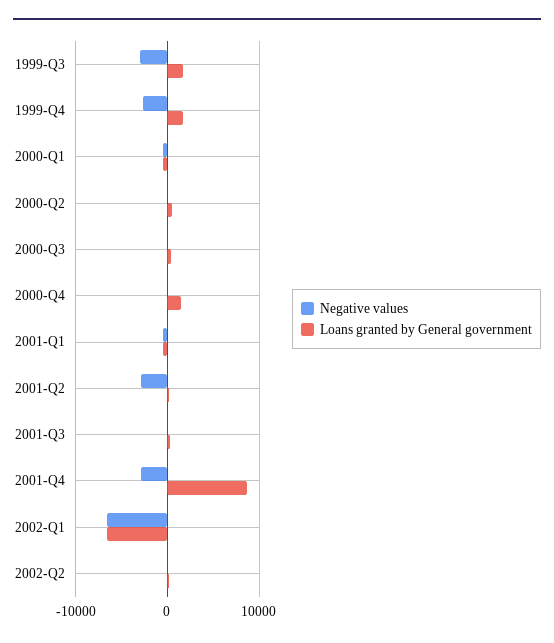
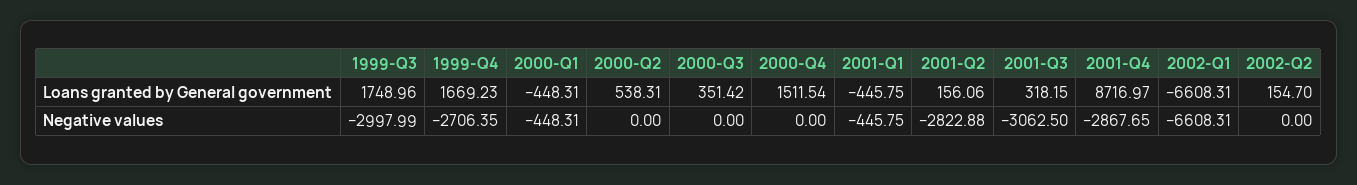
  {
    "Negative values": {
      "1999-Q3": -2997.99,
      "1999-Q4": -2706.35,
      "2000-Q1": -448.31,
      "2000-Q2": 0,
      "2000-Q3": 0,
      "2000-Q4": 0,
      "2001-Q1": -445.75,
      "2001-Q2": -2822.88,
-     "2001-Q3": 0,
+     "2001-Q3": -3062.5,
      "2001-Q4": -2867.65,
      "2002-Q1": -6608.31,
      "2002-Q2": 0
    },
    "Loans granted by General government": {
      "1999-Q3": 1748.96,
      "1999-Q4": 1669.23,
      "2000-Q1": -448.31,
      "2000-Q2": 538.31,
      "2000-Q3": 351.42,
      "2000-Q4": 1511.54,
      "2001-Q1": -445.75,
      "2001-Q2": 156.06,
      "2001-Q3": 318.15,
      "2001-Q4": 8716.97,
      "2002-Q1": -6608.31,
      "2002-Q2": 154.7
    }
  }

